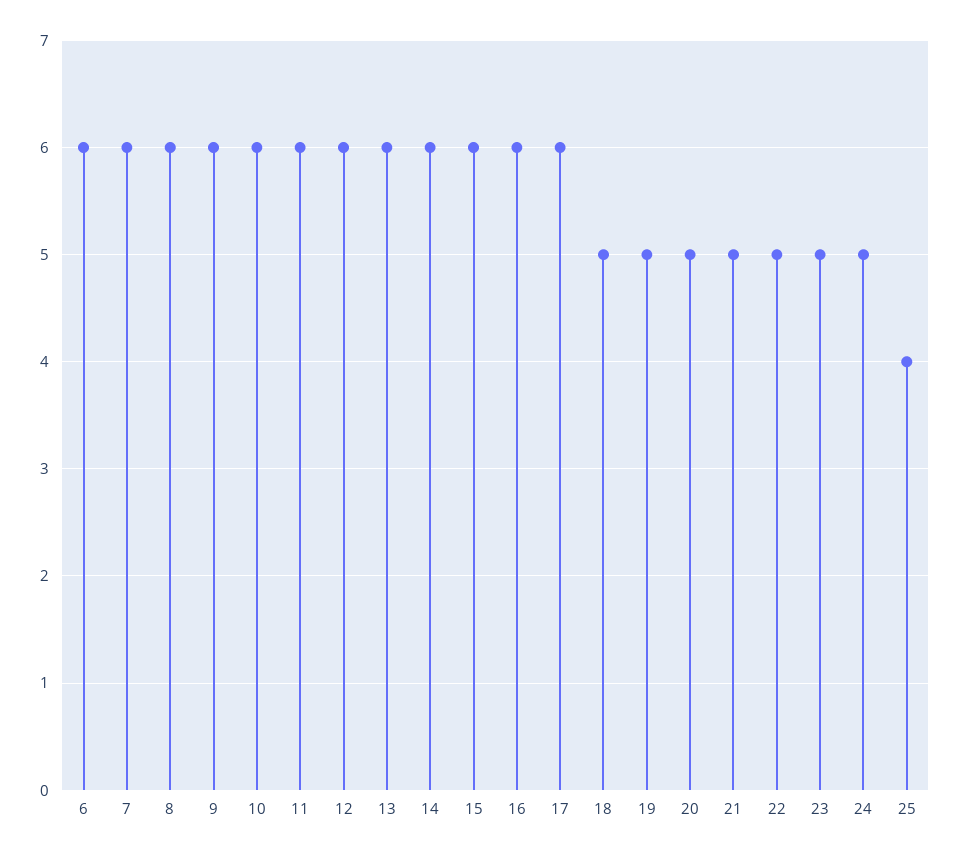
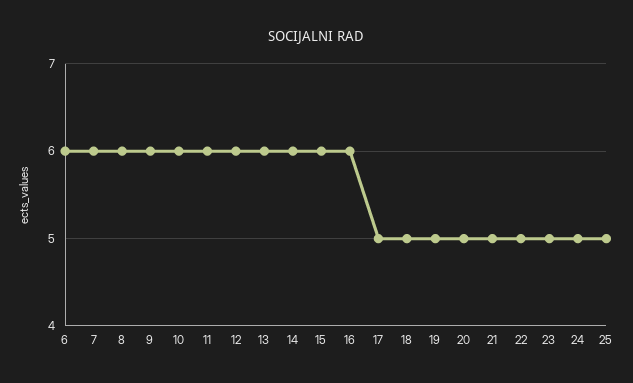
  {
    "6": 6,
    "7": 6,
    "8": 6,
    "9": 6,
    "10": 6,
    "11": 6,
    "12": 6,
    "13": 6,
    "14": 6,
    "15": 6,
    "16": 6,
-   "17": 6,
+   "17": 5,
    "18": 5,
    "19": 5,
    "20": 5,
    "21": 5,
    "22": 5,
    "23": 5,
    "24": 5,
-   "25": 4
+   "25": 5
  }

